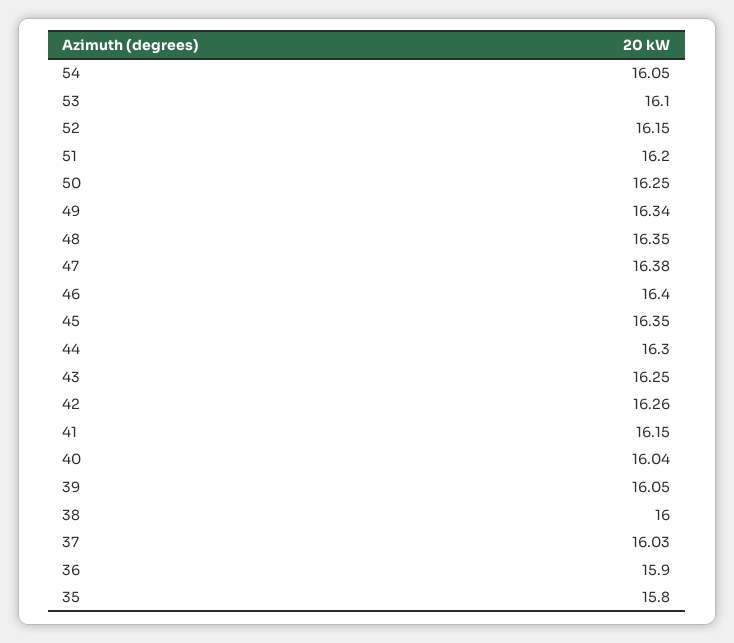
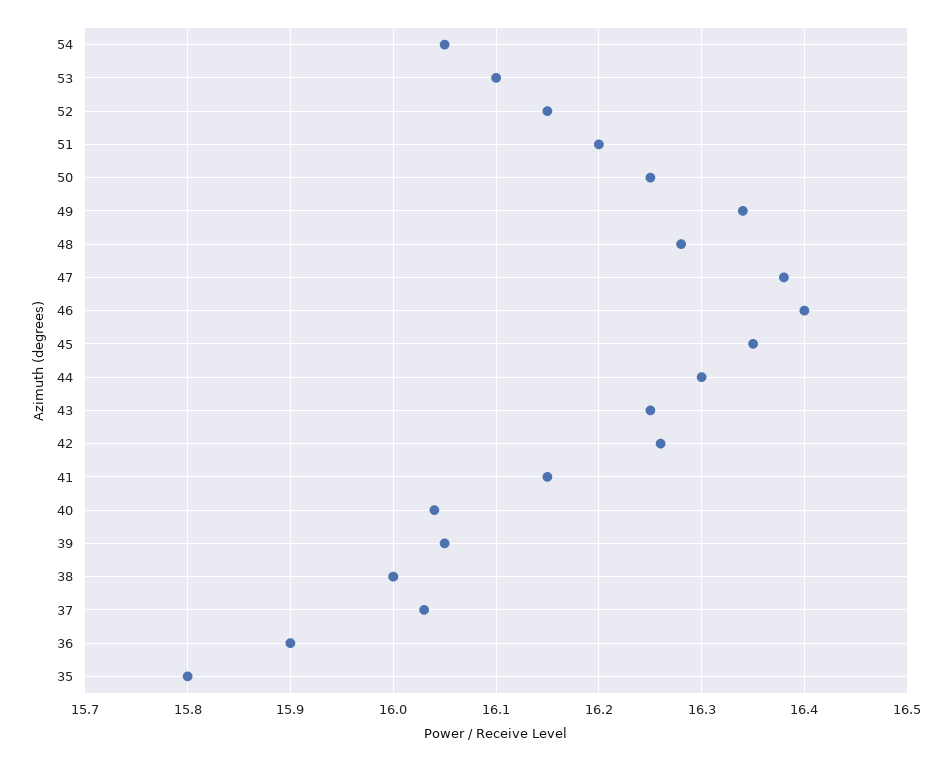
  {
    "54": 16.05,
    "53": 16.1,
    "52": 16.15,
    "51": 16.2,
    "50": 16.25,
    "49": 16.34,
-   "48": 16.35,
+   "48": 16.28,
    "47": 16.38,
    "46": 16.4,
    "45": 16.35,
    "44": 16.3,
    "43": 16.25,
    "42": 16.26,
    "41": 16.15,
    "40": 16.04,
    "39": 16.05,
    "38": 16,
    "37": 16.03,
    "36": 15.9,
    "35": 15.8
  }

